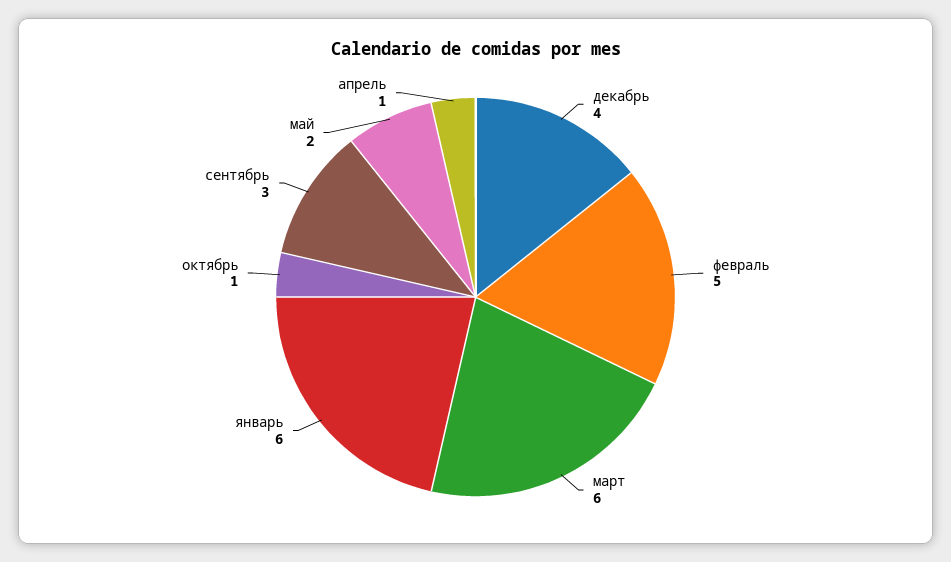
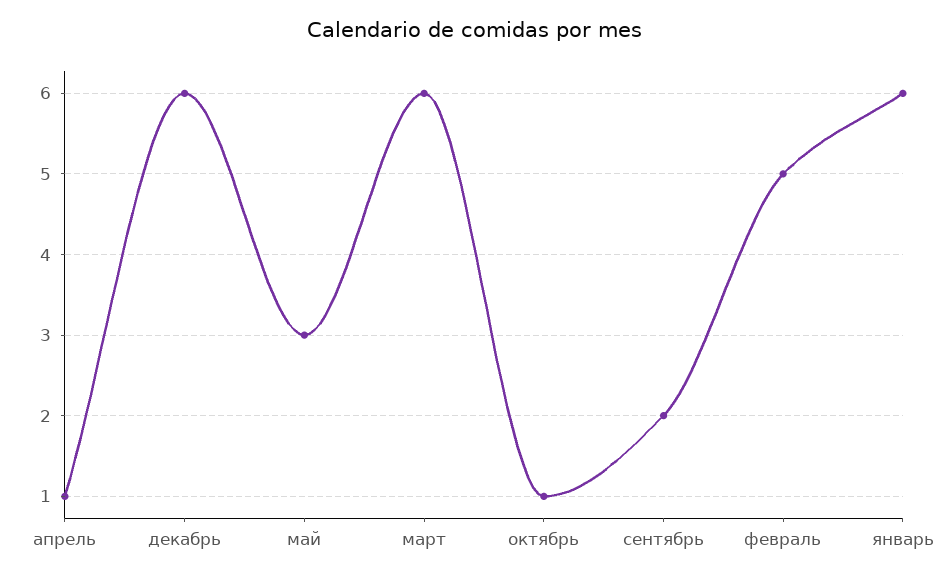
  {
-   "декабрь": 4,
+   "декабрь": 6,
    "февраль": 5,
    "март": 6,
    "январь": 6,
    "октябрь": 1,
-   "сентябрь": 3,
+   "сентябрь": 2,
-   "май": 2,
+   "май": 3,
    "апрель": 1
  }

